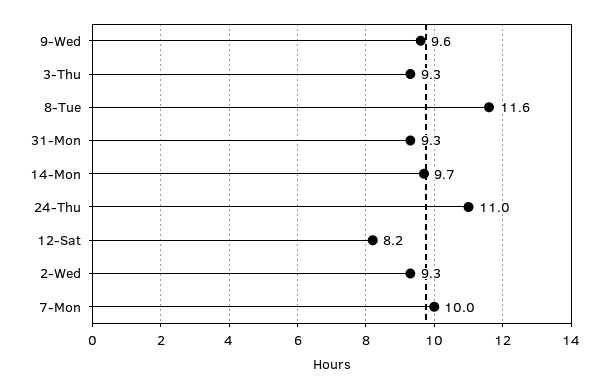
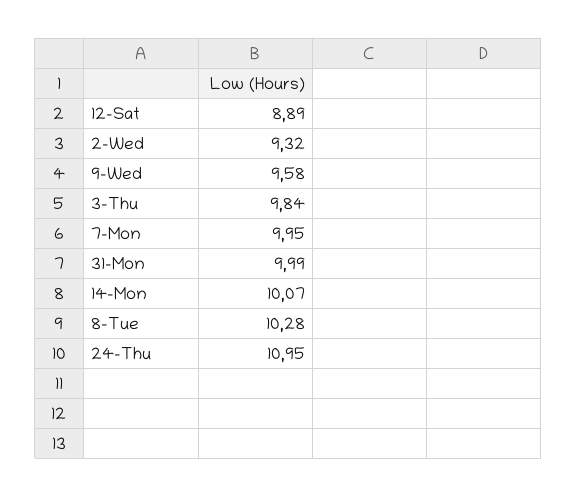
  {
    "9-Wed": 9.58,
-   "3-Thu": 9.3,
+   "3-Thu": 9.84,
-   "8-Tue": 11.6,
+   "8-Tue": 10.28,
-   "31-Mon": 9.3,
+   "31-Mon": 9.99,
-   "14-Mon": 9.7,
+   "14-Mon": 10.07,
    "24-Thu": 10.95,
-   "12-Sat": 8.2,
+   "12-Sat": 8.89,
    "2-Wed": 9.32,
    "7-Mon": 9.95
  }

